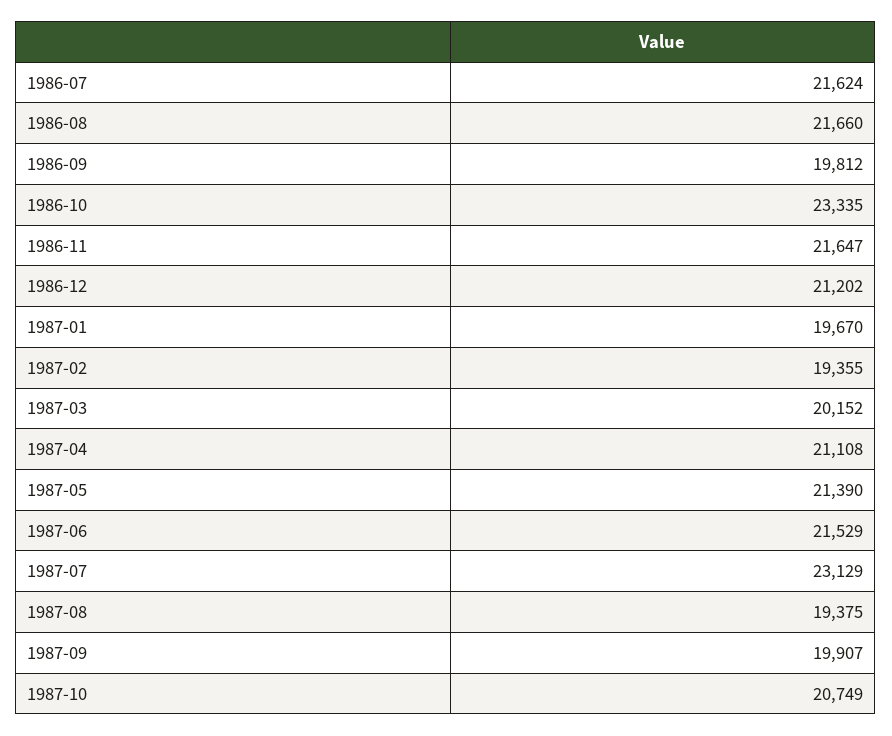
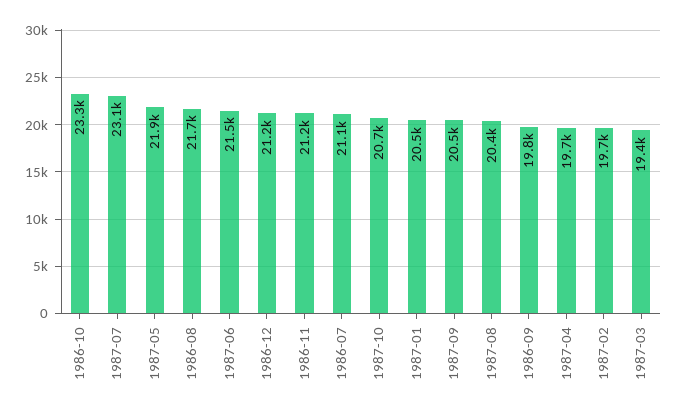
  {
-   "1986-07": 21624,
+   "1986-07": 21100,
    "1986-08": 21660,
    "1986-09": 19812,
    "1986-10": 23335,
-   "1986-11": 21647,
+   "1986-11": 21200,
    "1986-12": 21202,
-   "1987-01": 19670,
+   "1987-01": 20500,
-   "1987-02": 19355,
+   "1987-02": 19700,
-   "1987-03": 20152,
+   "1987-03": 19400,
-   "1987-04": 21108,
+   "1987-04": 19700,
-   "1987-05": 21390,
+   "1987-05": 21900,
    "1987-06": 21529,
    "1987-07": 23129,
-   "1987-08": 19375,
+   "1987-08": 20400,
-   "1987-09": 19907,
+   "1987-09": 20500,
    "1987-10": 20749
  }

